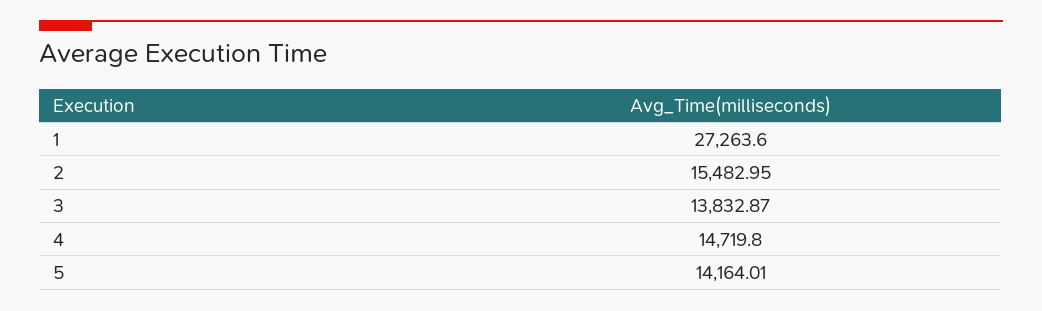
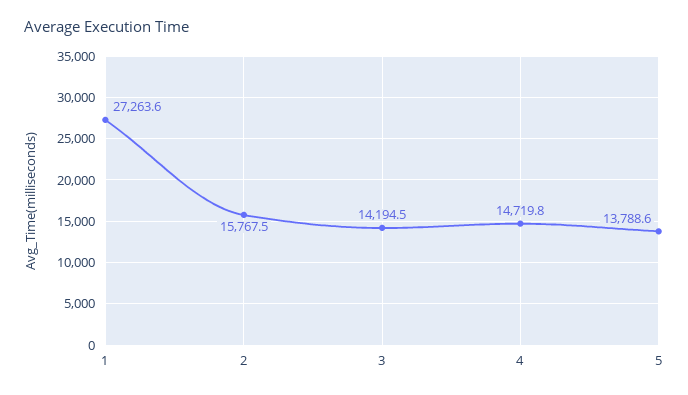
  {
    "1": 27263.6,
-   "2": 15482.95,
+   "2": 15767.5,
-   "3": 13832.87,
+   "3": 14194.5,
    "4": 14719.8,
-   "5": 14164.01
+   "5": 13788.6
  }

